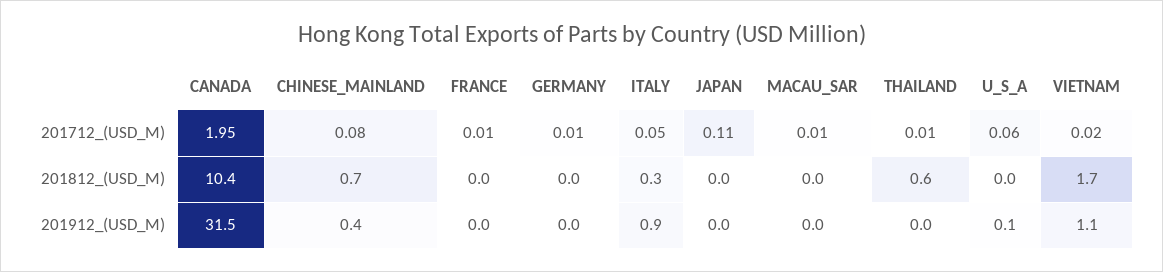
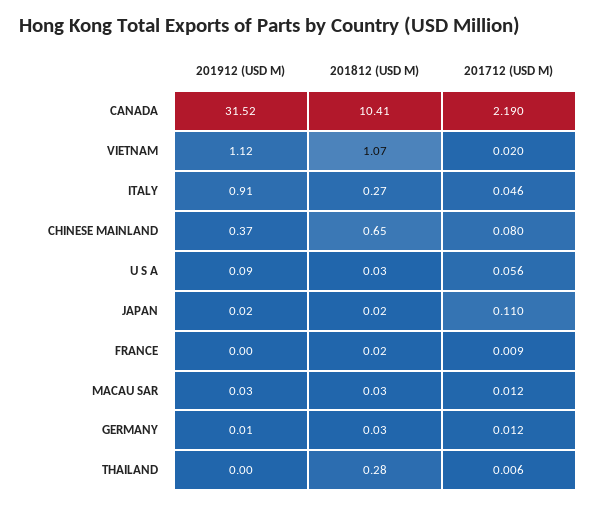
  {
    "CANADA": {
-     "201712_(USD_M)": 1.95,
+     "201712_(USD_M)": 2.19,
      "201812_(USD_M)": 10.41,
      "201912_(USD_M)": 31.52
    },
    "CHINESE_MAINLAND": {
      "201712_(USD_M)": 0.08,
      "201812_(USD_M)": 0.65,
      "201912_(USD_M)": 0.37
    },
    "FRANCE": {
      "201712_(USD_M)": 0.009,
      "201812_(USD_M)": 0.02,
      "201912_(USD_M)": 0
    },
    "GERMANY": {
      "201712_(USD_M)": 0.012,
      "201812_(USD_M)": 0.03,
      "201912_(USD_M)": 0.01
    },
    "ITALY": {
      "201712_(USD_M)": 0.046,
      "201812_(USD_M)": 0.27,
      "201912_(USD_M)": 0.91
    },
    "JAPAN": {
      "201712_(USD_M)": 0.11,
      "201812_(USD_M)": 0.02,
      "201912_(USD_M)": 0.02
    },
    "MACAU_SAR": {
      "201712_(USD_M)": 0.012,
      "201812_(USD_M)": 0.03,
      "201912_(USD_M)": 0.03
    },
    "THAILAND": {
      "201712_(USD_M)": 0.006,
-     "201812_(USD_M)": 0.6,
+     "201812_(USD_M)": 0.28,
      "201912_(USD_M)": 0
    },
    "U_S_A": {
      "201712_(USD_M)": 0.056,
      "201812_(USD_M)": 0.03,
      "201912_(USD_M)": 0.09
    },
    "VIETNAM": {
      "201712_(USD_M)": 0.02,
-     "201812_(USD_M)": 1.7,
+     "201812_(USD_M)": 1.07,
      "201912_(USD_M)": 1.12
    }
  }

